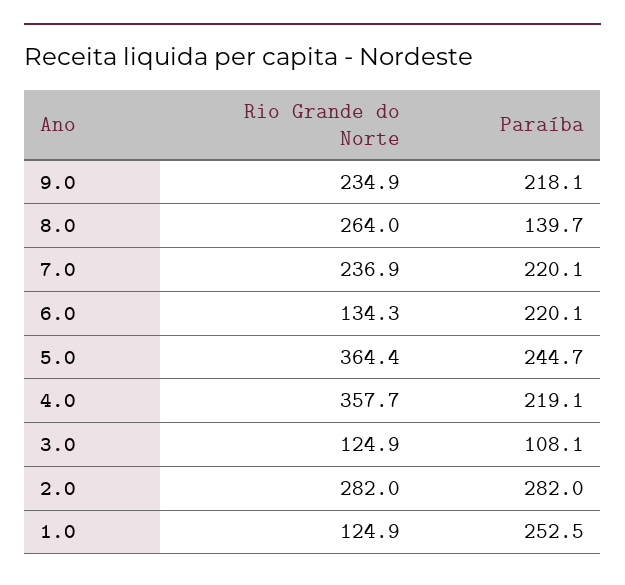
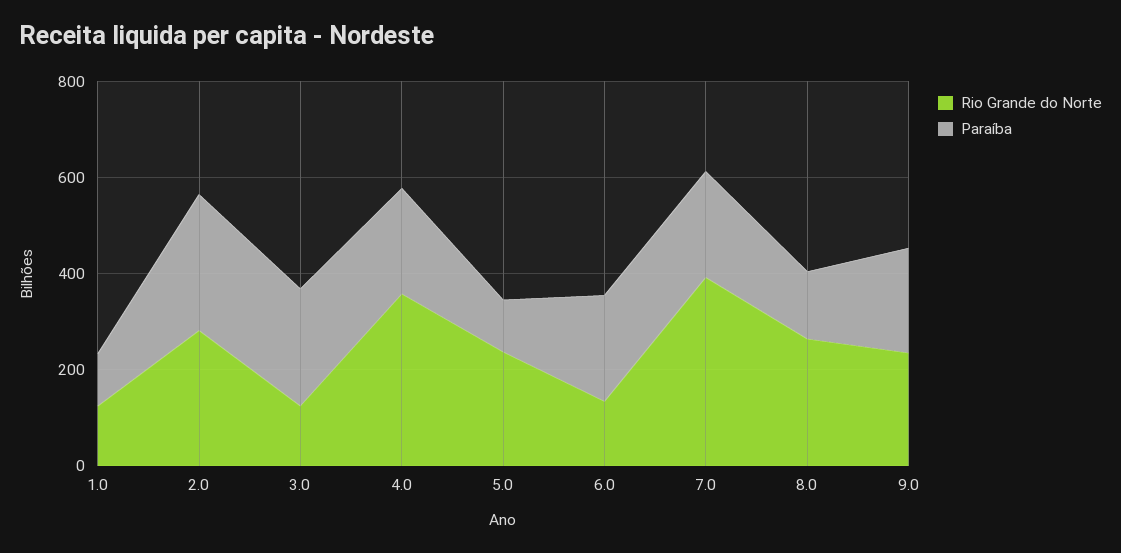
  {
    "Rio Grande do Norte": {
      "9.0": 234.9,
      "8.0": 264,
-     "7.0": 236.9,
+     "7.0": 400,
      "6.0": 134.3,
-     "5.0": 364.4,
+     "5.0": 250,
      "4.0": 357.7,
      "3.0": 124.9,
      "2.0": 282,
      "1.0": 124.9
    },
    "Paraíba": {
      "9.0": 218.1,
      "8.0": 139.7,
      "7.0": 220.1,
      "6.0": 220.1,
-     "5.0": 244.7,
+     "5.0": 100,
      "4.0": 219.1,
-     "3.0": 108.1,
+     "3.0": 250,
      "2.0": 282,
-     "1.0": 252.5
+     "1.0": 100
    }
  }

